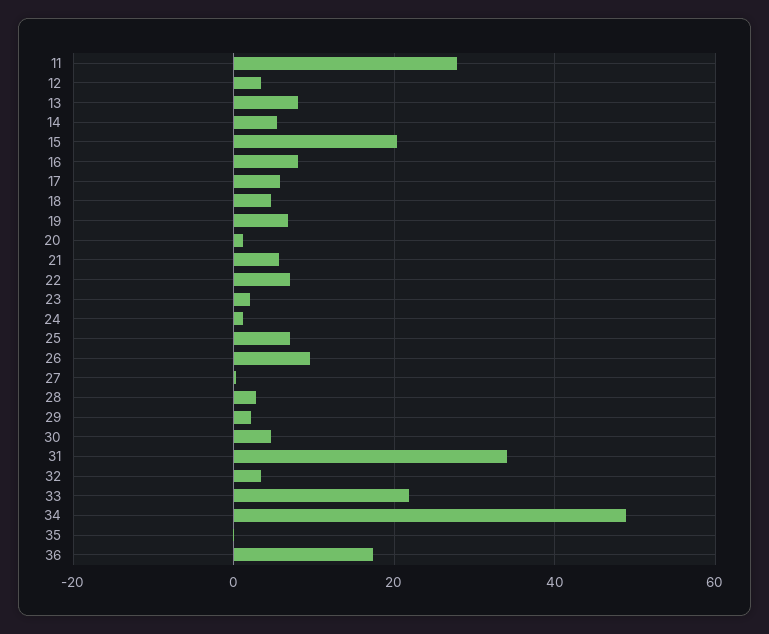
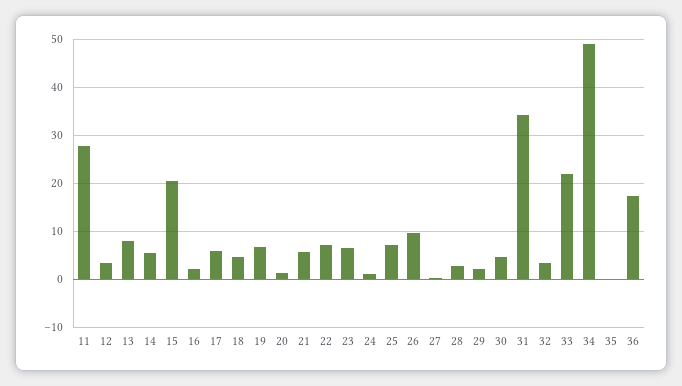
  {
    "11": 28,
    "12": 4,
    "13": 8,
    "14": 6,
    "15": 20,
-   "16": 8,
+   "16": 2,
    "17": 6,
    "18": 4,
    "19": 6,
    "20": 2,
    "21": 6,
    "22": 8,
-   "23": 2,
+   "23": 6,
    "24": 2,
    "25": 8,
    "26": 10,
    "27": 0,
    "28": 2,
    "29": 2,
    "30": 4,
    "31": 34,
    "32": 4,
    "33": 22,
    "34": 48,
    "35": 0,
    "36": 18
  }

